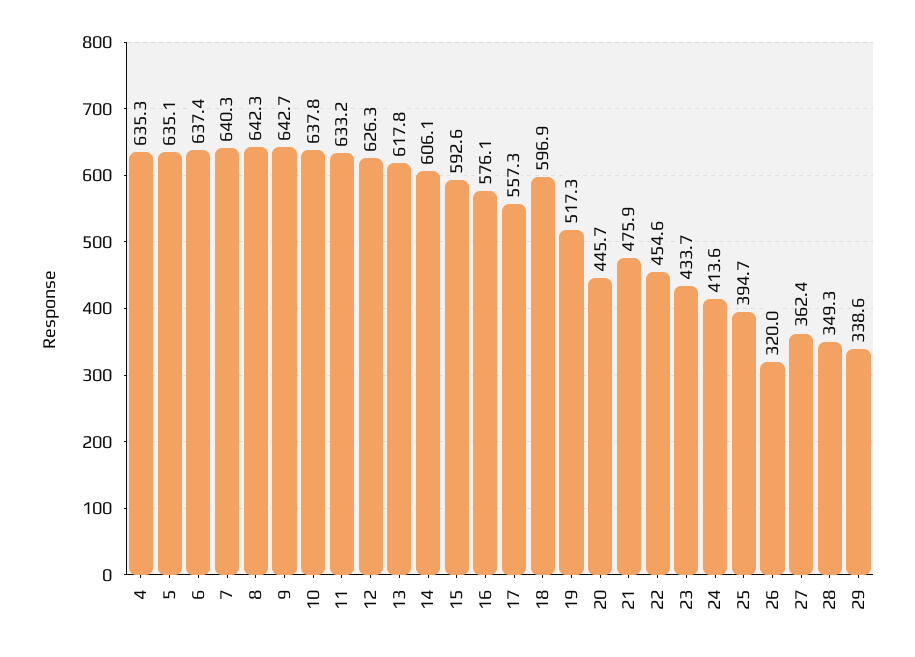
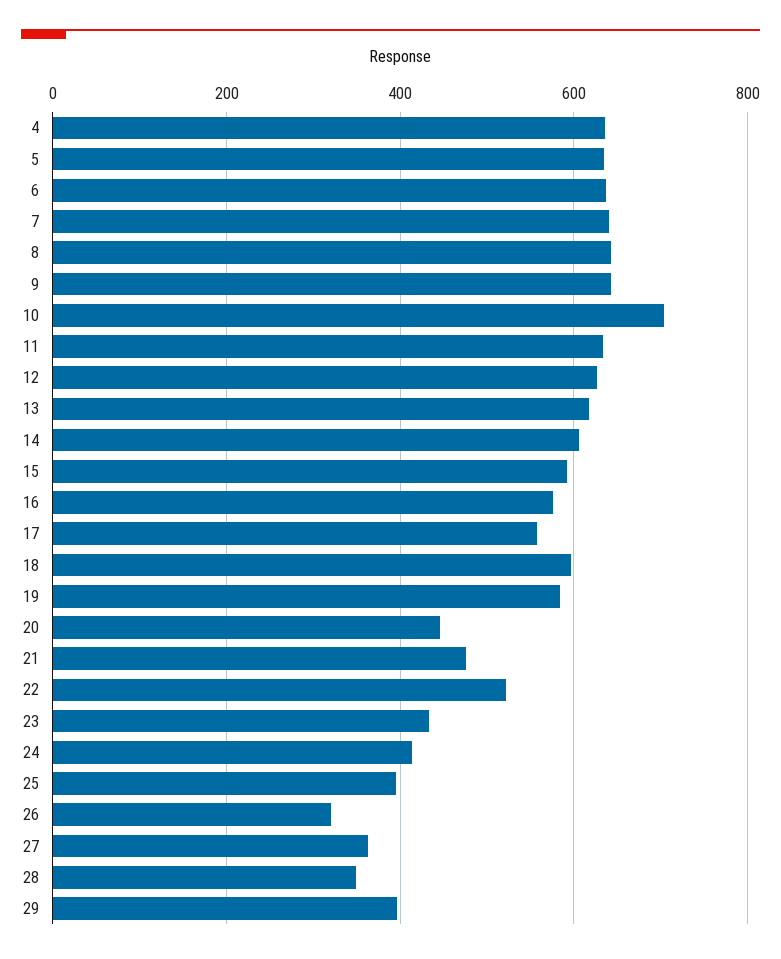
  {
    "4": 635.3,
    "5": 635.1,
    "6": 637.4,
    "7": 640.3,
    "8": 642.3,
    "9": 642.7,
-   "10": 637.8,
+   "10": 700,
    "11": 633.2,
    "12": 626.3,
    "13": 617.8,
    "14": 606.1,
    "15": 592.6,
    "16": 576.1,
    "17": 557.3,
    "18": 596.9,
-   "19": 517.3,
+   "19": 580,
    "20": 445.7,
    "21": 475.9,
-   "22": 454.6,
+   "22": 520,
    "23": 433.7,
    "24": 413.6,
    "25": 394.7,
    "26": 320,
    "27": 362.4,
    "28": 349.3,
-   "29": 338.6
+   "29": 400
  }

